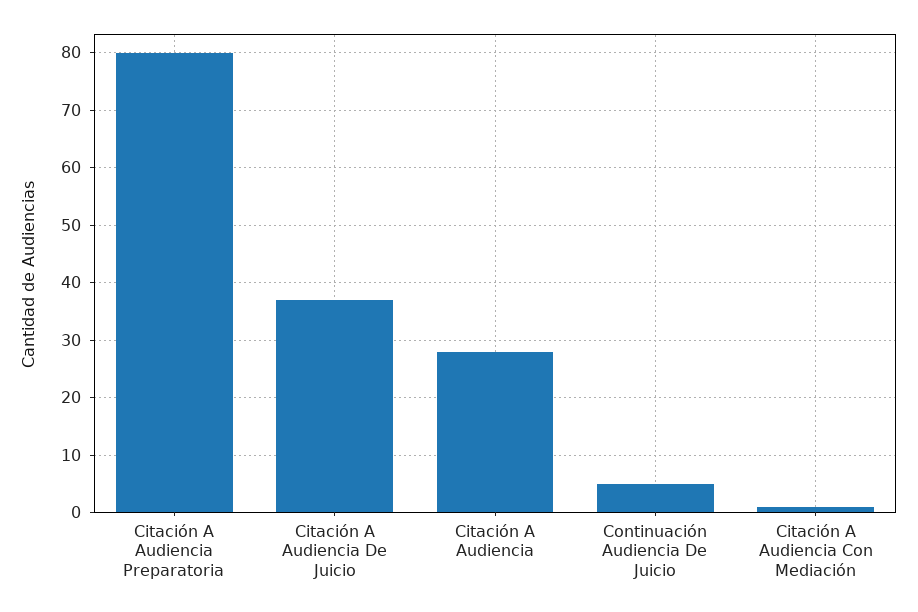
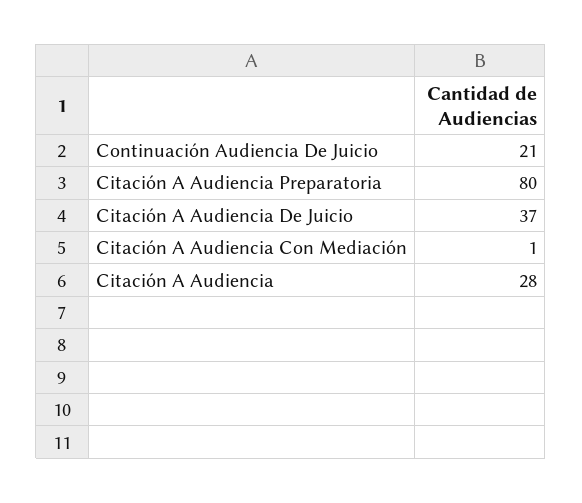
  {
    "Citación A Audiencia Preparatoria": 80,
    "Citación A Audiencia De Juicio": 37,
    "Citación A Audiencia": 28,
-   "Continuación Audiencia De Juicio": 5,
+   "Continuación Audiencia De Juicio": 21,
    "Citación A Audiencia Con Mediación": 1
  }

